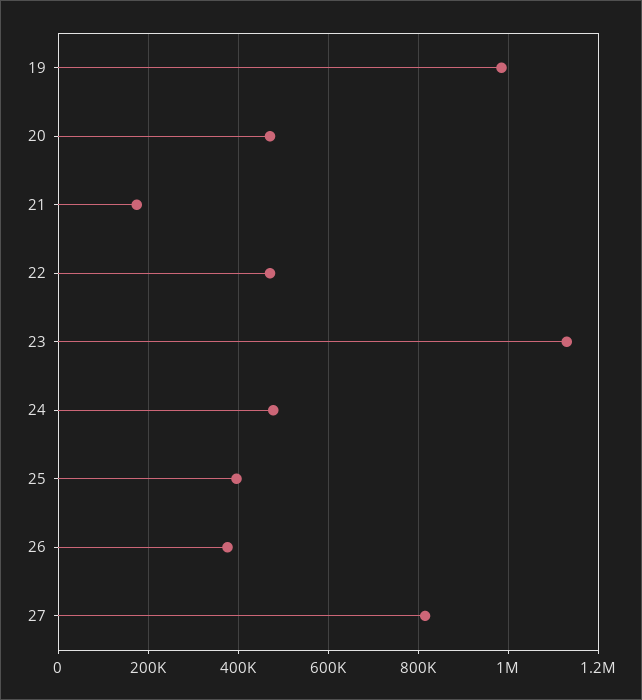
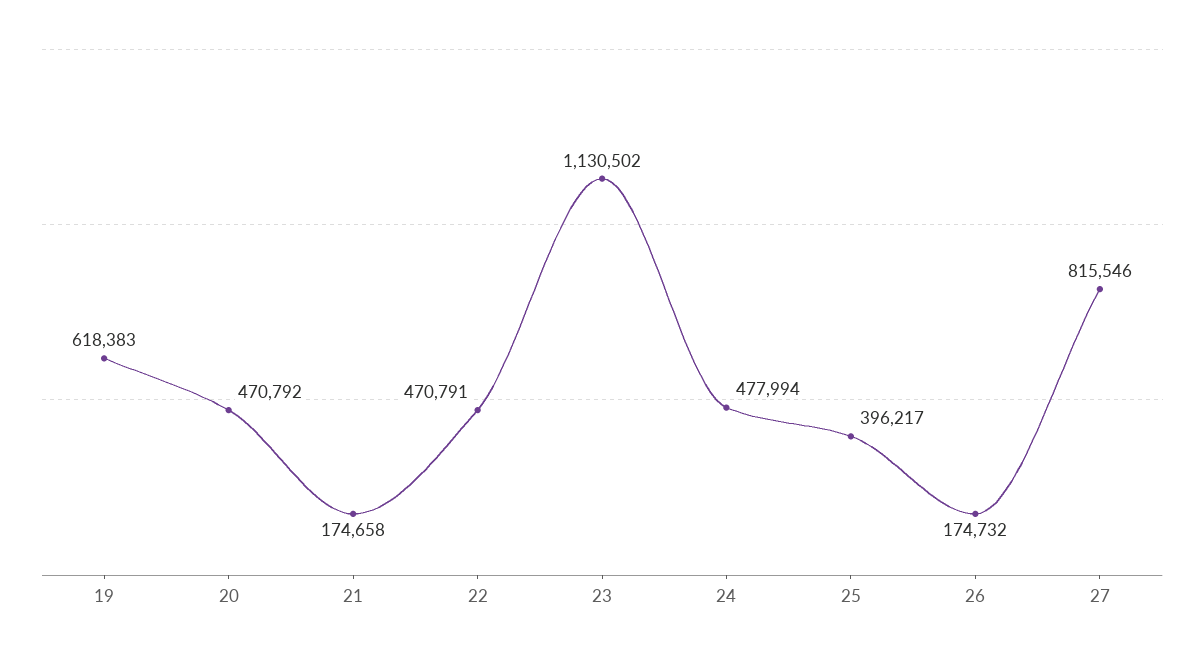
  {
-   "19": 980000,
+   "19": 618383,
    "20": 470792,
    "21": 174658,
    "22": 470791,
    "23": 1130502,
    "24": 477994,
    "25": 396217,
-   "26": 380000,
+   "26": 174732,
    "27": 815546
  }

